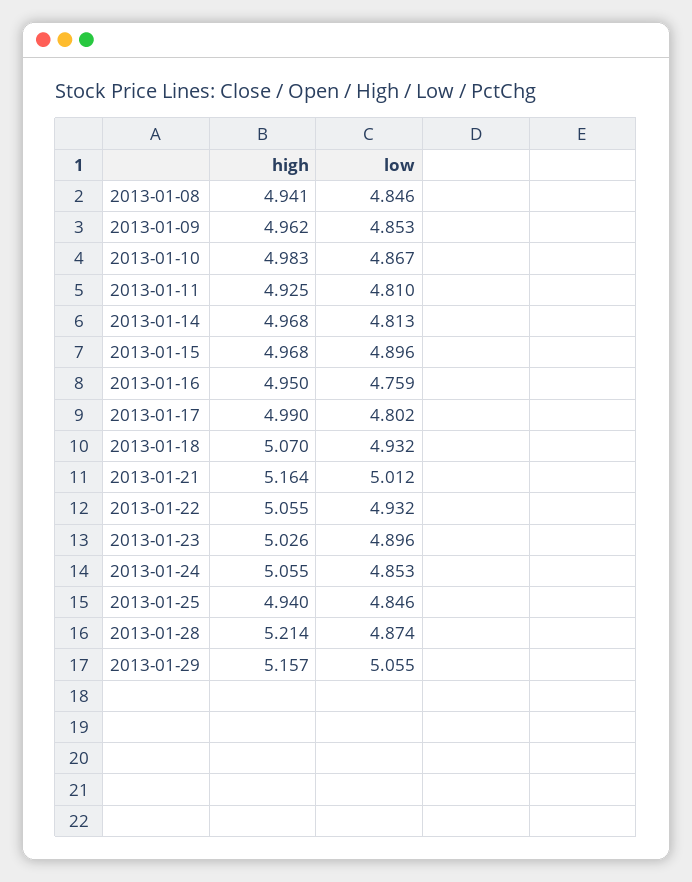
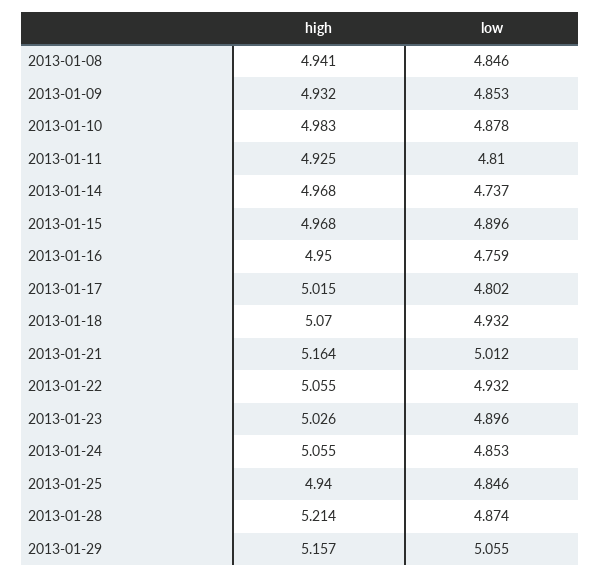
  {
    "high": {
      "2013-01-08": 4.941,
-     "2013-01-09": 4.962,
+     "2013-01-09": 4.932,
      "2013-01-10": 4.983,
      "2013-01-11": 4.925,
      "2013-01-14": 4.968,
      "2013-01-15": 4.968,
      "2013-01-16": 4.95,
-     "2013-01-17": 4.99,
+     "2013-01-17": 5.015,
      "2013-01-18": 5.07,
      "2013-01-21": 5.164,
      "2013-01-22": 5.055,
      "2013-01-23": 5.026,
      "2013-01-24": 5.055,
      "2013-01-25": 4.94,
      "2013-01-28": 5.214,
      "2013-01-29": 5.157
    },
    "low": {
      "2013-01-08": 4.846,
      "2013-01-09": 4.853,
-     "2013-01-10": 4.867,
+     "2013-01-10": 4.878,
      "2013-01-11": 4.81,
-     "2013-01-14": 4.813,
+     "2013-01-14": 4.737,
      "2013-01-15": 4.896,
      "2013-01-16": 4.759,
      "2013-01-17": 4.802,
      "2013-01-18": 4.932,
      "2013-01-21": 5.012,
      "2013-01-22": 4.932,
      "2013-01-23": 4.896,
      "2013-01-24": 4.853,
      "2013-01-25": 4.846,
      "2013-01-28": 4.874,
      "2013-01-29": 5.055
    }
  }

